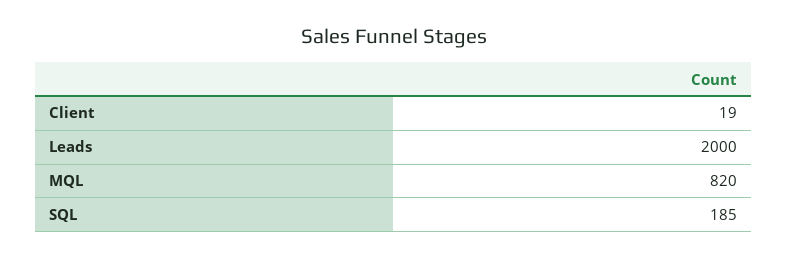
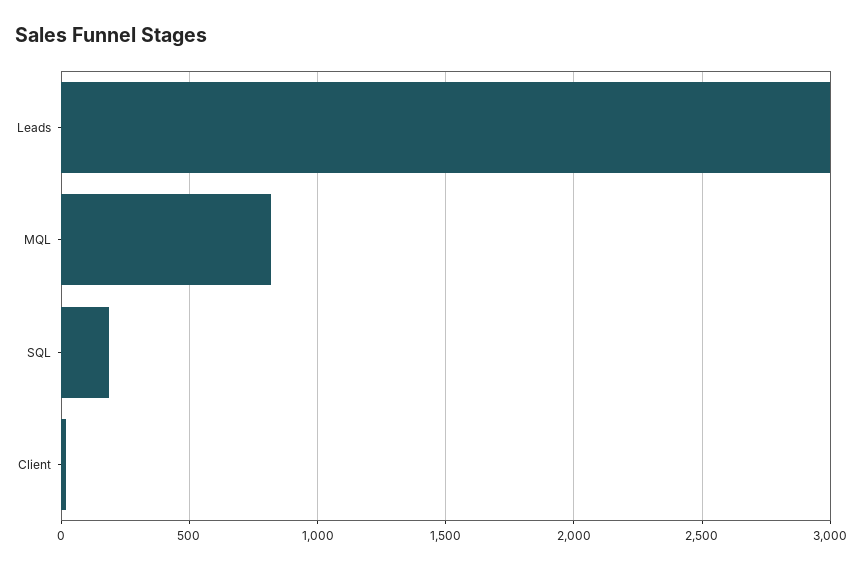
  {
    "Client": 19,
-   "Leads": 2000,
+   "Leads": 3000,
    "MQL": 820,
    "SQL": 185
  }

